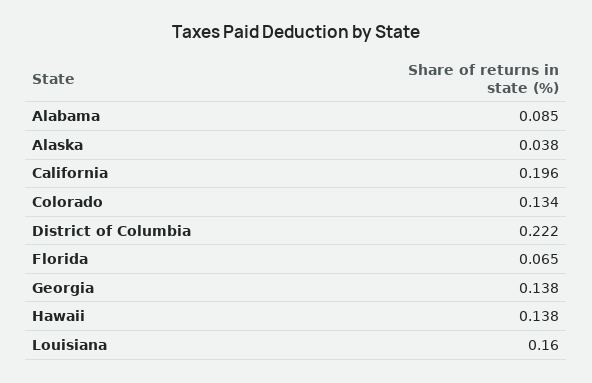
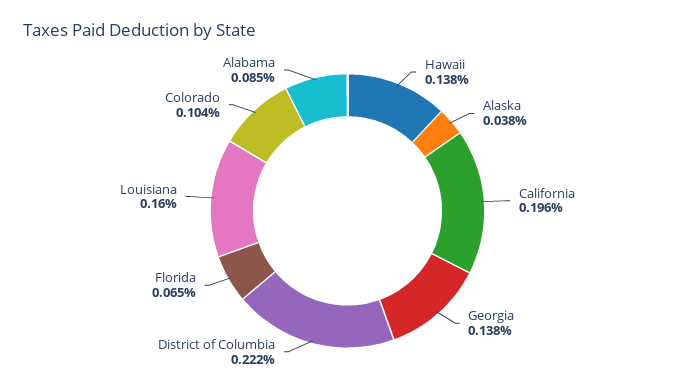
  {
    "Alabama": 0.085,
    "Alaska": 0.038,
    "California": 0.196,
-   "Colorado": 0.134,
+   "Colorado": 0.104,
    "District of Columbia": 0.222,
    "Florida": 0.065,
    "Georgia": 0.138,
    "Hawaii": 0.138,
    "Louisiana": 0.16
  }

